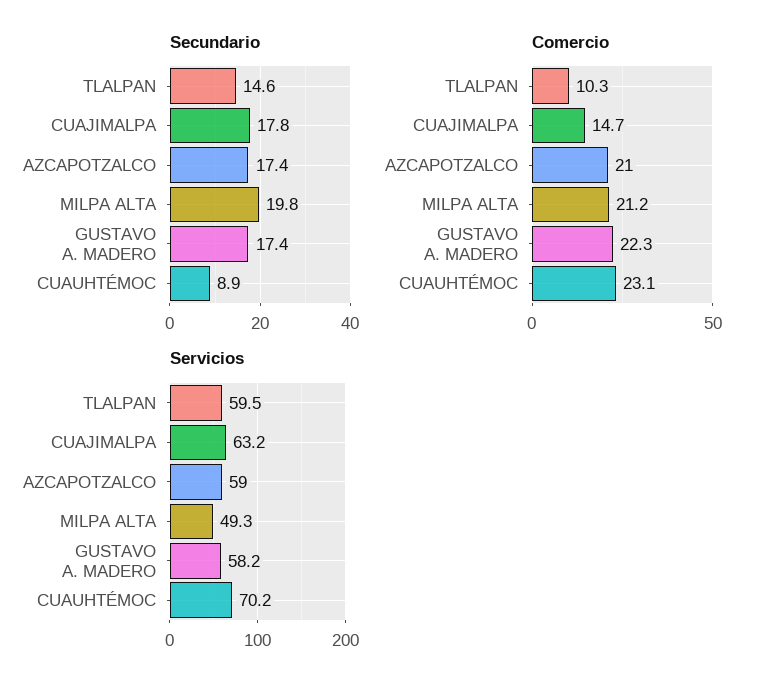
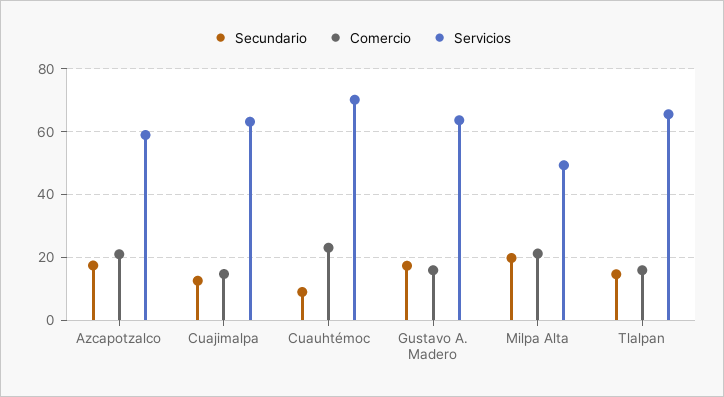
  {
    "Secundario": {
      "TLALPAN": 14.6,
-     "CUAJIMALPA": 17.8,
+     "CUAJIMALPA": 12,
      "AZCAPOTZALCO": 17.4,
      "MILPA ALTA": 19.8,
      "GUSTAVO A. MADERO": 17.4,
      "CUAUHTÉMOC": 8.9
    },
    "Comercio": {
-     "TLALPAN": 10.3,
+     "TLALPAN": 16,
      "CUAJIMALPA": 14.7,
      "AZCAPOTZALCO": 21,
      "MILPA ALTA": 21.2,
-     "GUSTAVO A. MADERO": 22.3,
+     "GUSTAVO A. MADERO": 16,
      "CUAUHTÉMOC": 23.1
    },
    "Servicios": {
-     "TLALPAN": 59.5,
+     "TLALPAN": 66,
      "CUAJIMALPA": 63.2,
      "AZCAPOTZALCO": 59,
      "MILPA ALTA": 49.3,
-     "GUSTAVO A. MADERO": 58.2,
+     "GUSTAVO A. MADERO": 64,
      "CUAUHTÉMOC": 70.2
    }
  }

